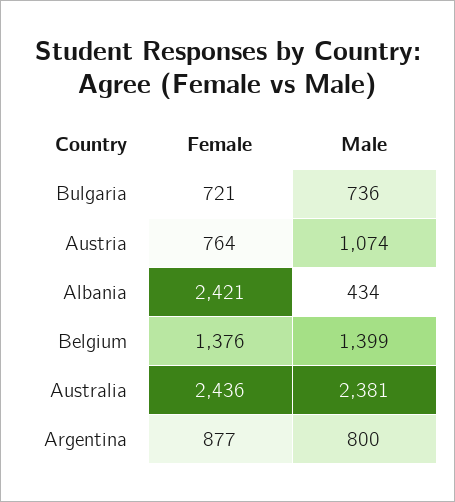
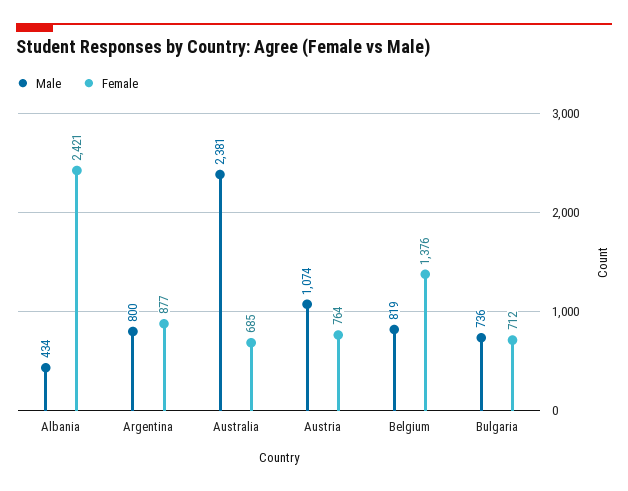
  {
    "Female": {
-     "Bulgaria": 721,
+     "Bulgaria": 712,
      "Austria": 764,
      "Albania": 2421,
      "Belgium": 1376,
-     "Australia": 2436,
+     "Australia": 685,
      "Argentina": 877
    },
    "Male": {
      "Bulgaria": 736,
      "Austria": 1074,
      "Albania": 434,
-     "Belgium": 1399,
+     "Belgium": 819,
      "Australia": 2381,
      "Argentina": 800
    }
  }

